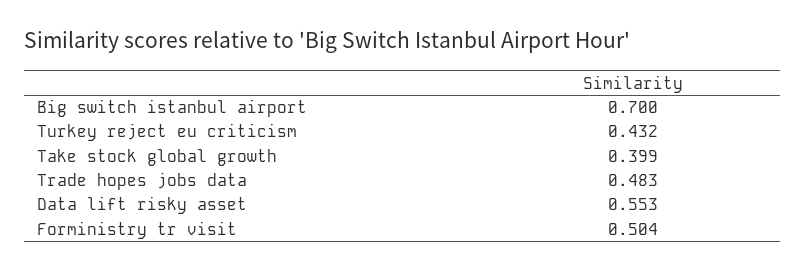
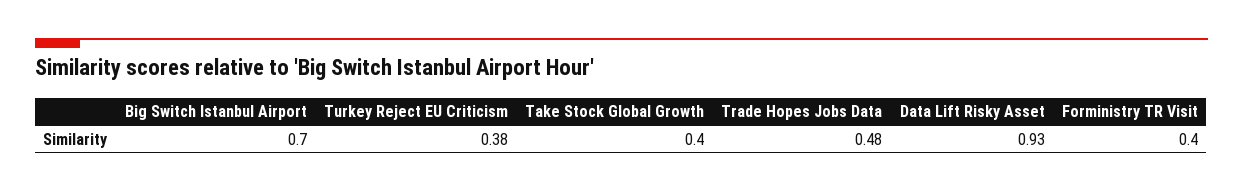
  {
    "Big switch istanbul airport": 0.7,
-   "Turkey reject eu criticism": 0.432,
+   "Turkey reject eu criticism": 0.38,
    "Take stock global growth": 0.399,
    "Trade hopes jobs data": 0.483,
-   "Data lift risky asset": 0.553,
+   "Data lift risky asset": 0.93,
-   "Forministry tr visit": 0.504
+   "Forministry tr visit": 0.4
  }

